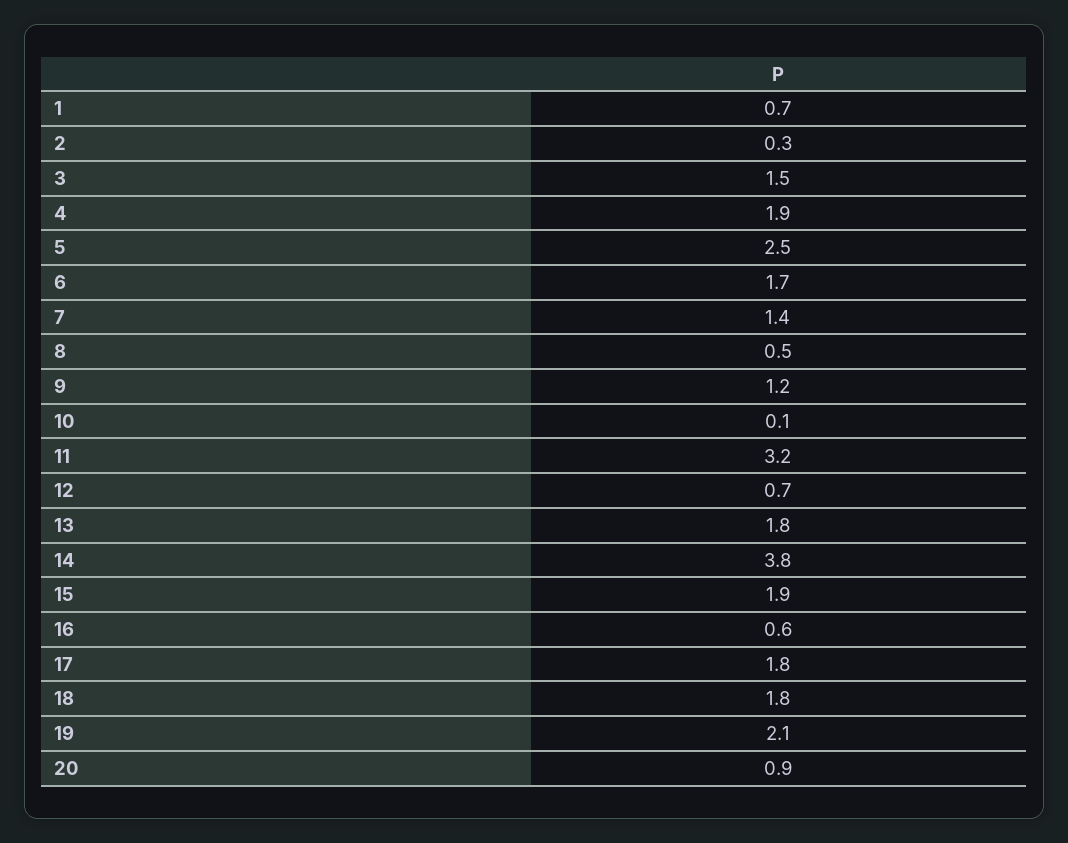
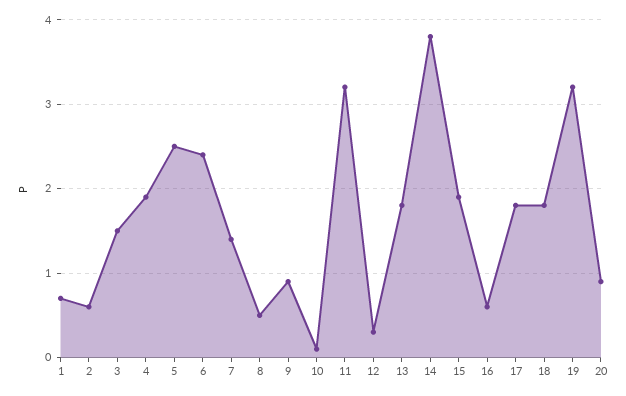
  {
    "1": 0.7,
-   "2": 0.3,
+   "2": 0.6,
    "3": 1.5,
    "4": 1.9,
    "5": 2.5,
-   "6": 1.7,
+   "6": 2.4,
    "7": 1.4,
    "8": 0.5,
-   "9": 1.2,
+   "9": 0.9,
    "10": 0.1,
    "11": 3.2,
-   "12": 0.7,
+   "12": 0.3,
    "13": 1.8,
    "14": 3.8,
    "15": 1.9,
    "16": 0.6,
    "17": 1.8,
    "18": 1.8,
-   "19": 2.1,
+   "19": 3.2,
    "20": 0.9
  }

